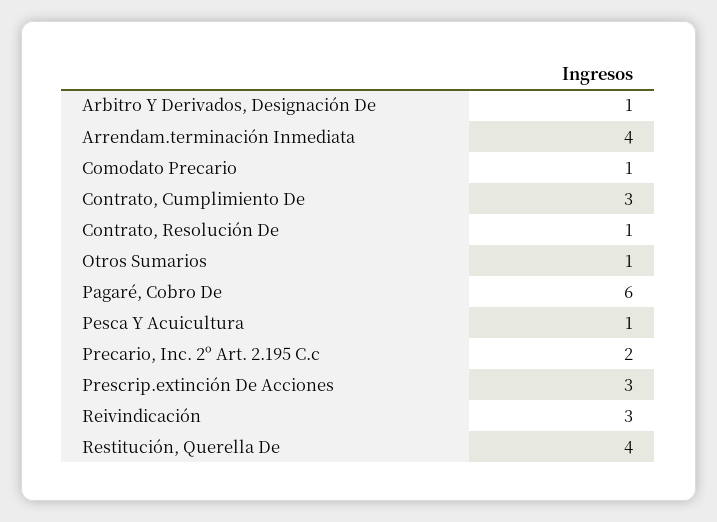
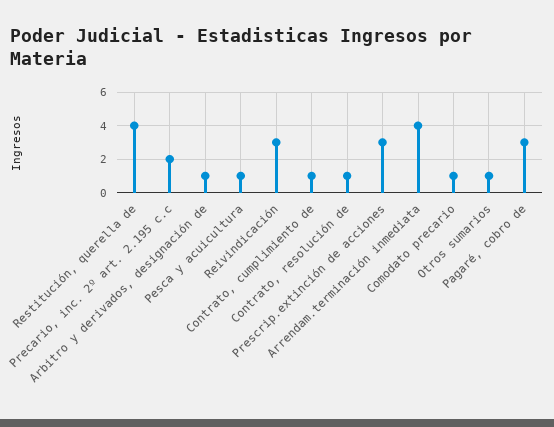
  {
    "Arbitro Y Derivados, Designación De": 1,
    "Arrendam.terminación Inmediata": 4,
    "Comodato Precario": 1,
-   "Contrato, Cumplimiento De": 3,
+   "Contrato, Cumplimiento De": 1,
    "Contrato, Resolución De": 1,
    "Otros Sumarios": 1,
-   "Pagaré, Cobro De": 6,
+   "Pagaré, Cobro De": 3,
    "Pesca Y Acuicultura": 1,
    "Precario, Inc. 2º Art. 2.195 C.c": 2,
    "Prescrip.extinción De Acciones": 3,
    "Reivindicación": 3,
    "Restitución, Querella De": 4
  }

